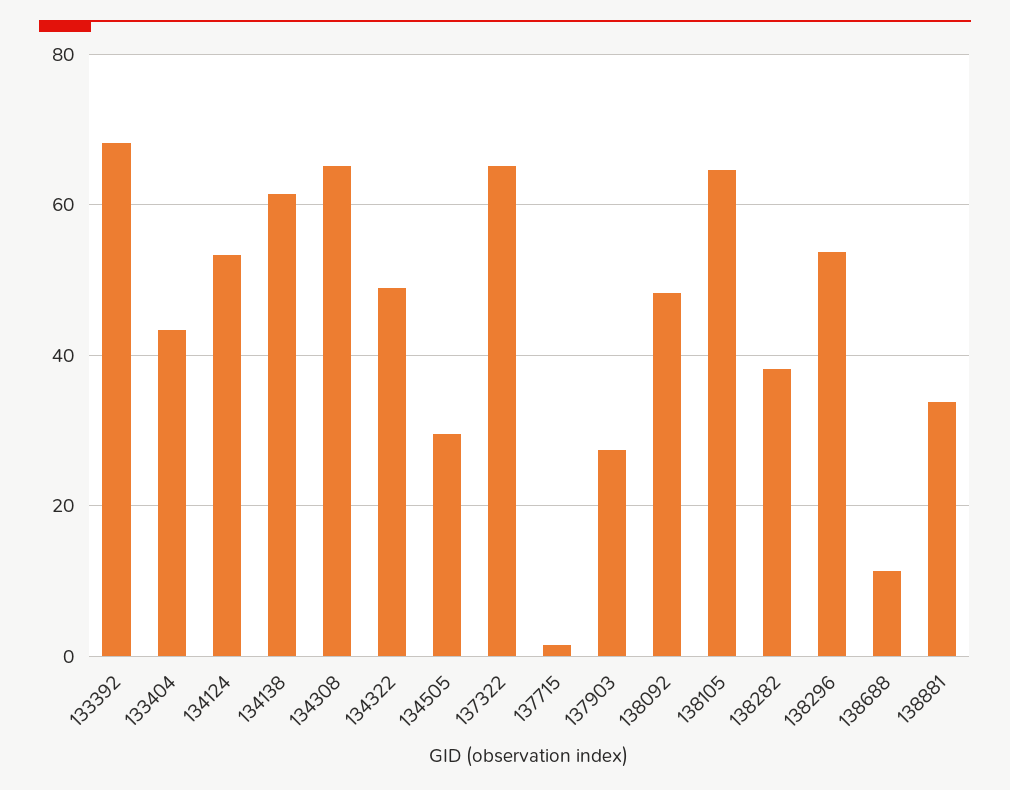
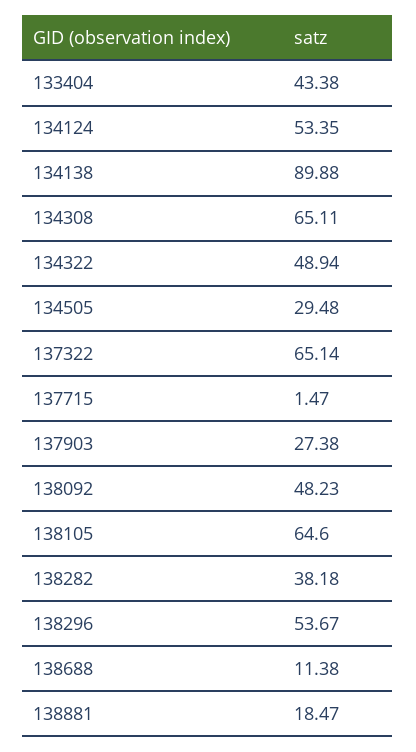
  {
-   "133392": 68,
    "133404": 43.38,
    "134124": 53.35,
-   "134138": 62,
+   "134138": 89.88,
    "134308": 65.11,
    "134322": 48.94,
    "134505": 29.48,
    "137322": 65.14,
    "137715": 1.47,
    "137903": 27.38,
    "138092": 48.23,
    "138105": 64.6,
    "138282": 38.18,
    "138296": 53.67,
    "138688": 11.38,
-   "138881": 34
+   "138881": 18.47
  }

